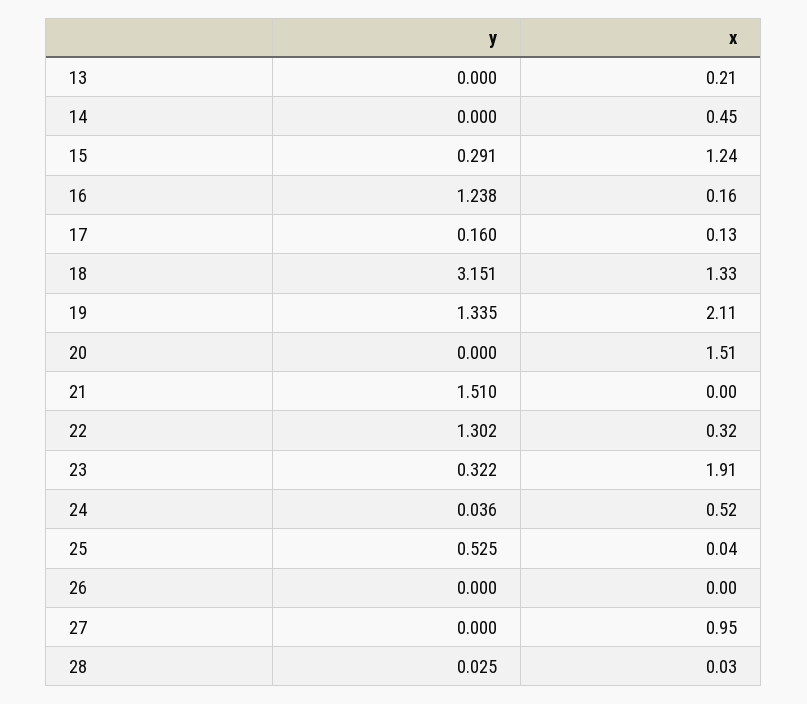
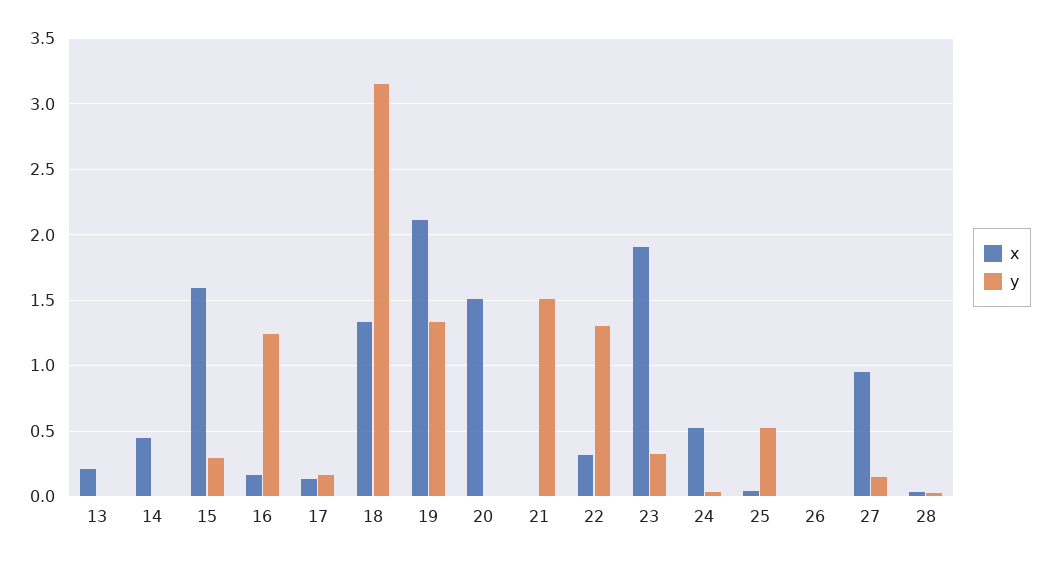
  {
    "y": {
      "13": 0,
      "14": 0,
      "15": 0.291,
      "16": 1.238,
      "17": 0.16,
      "18": 3.151,
      "19": 1.335,
      "20": 0,
      "21": 1.51,
      "22": 1.302,
      "23": 0.322,
      "24": 0.036,
      "25": 0.525,
      "26": 0,
-     "27": 0,
+     "27": 0.15,
      "28": 0.025
    },
    "x": {
      "13": 0.21,
      "14": 0.45,
-     "15": 1.24,
+     "15": 1.6,
      "16": 0.16,
      "17": 0.13,
      "18": 1.33,
      "19": 2.11,
      "20": 1.51,
      "21": 0,
      "22": 0.32,
      "23": 1.91,
      "24": 0.52,
      "25": 0.04,
      "26": 0,
      "27": 0.95,
      "28": 0.03
    }
  }

